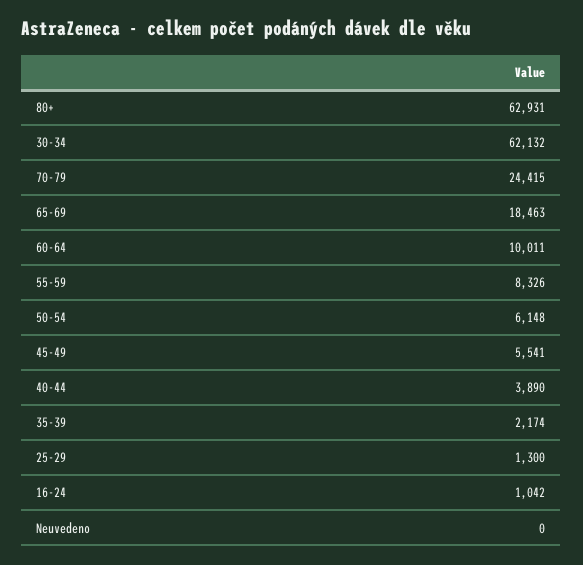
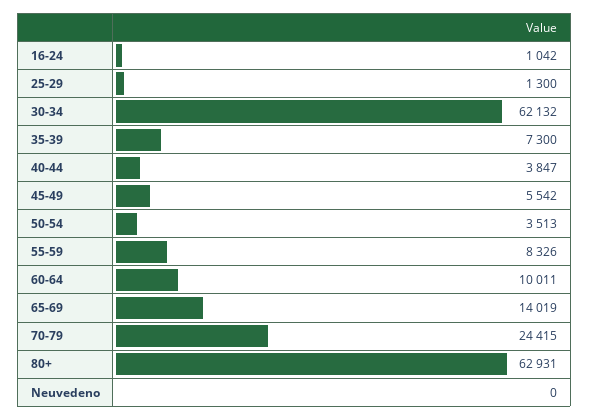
  {
    "80+": 62931,
    "30-34": 62132,
    "70-79": 24415,
-   "65-69": 18463,
+   "65-69": 14019,
    "60-64": 10011,
    "55-59": 8326,
-   "50-54": 6148,
+   "50-54": 3513,
-   "45-49": 5541,
+   "45-49": 5542,
-   "40-44": 3890,
+   "40-44": 3847,
-   "35-39": 2174,
+   "35-39": 7300,
    "25-29": 1300,
    "16-24": 1042,
    "Neuvedeno": 0
  }

